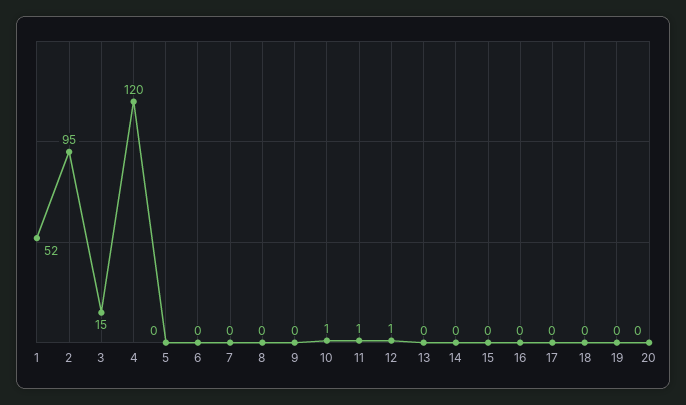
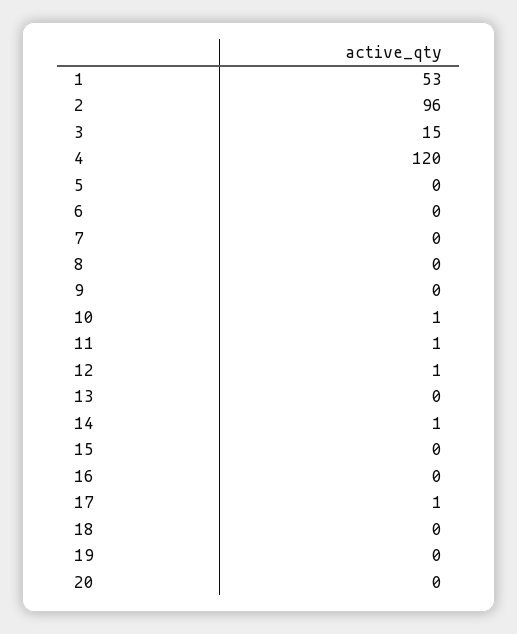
  {
-   "1": 52,
+   "1": 53,
-   "2": 95,
+   "2": 96,
    "3": 15,
    "4": 120,
    "5": 0,
    "6": 0,
    "7": 0,
    "8": 0,
    "9": 0,
    "10": 1,
    "11": 1,
    "12": 1,
    "13": 0,
-   "14": 0,
+   "14": 1,
    "15": 0,
    "16": 0,
-   "17": 0,
+   "17": 1,
    "18": 0,
    "19": 0,
    "20": 0
  }

